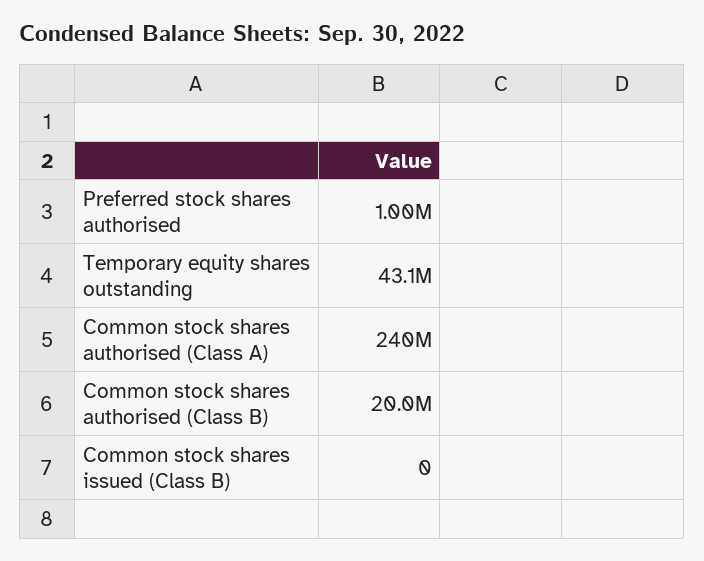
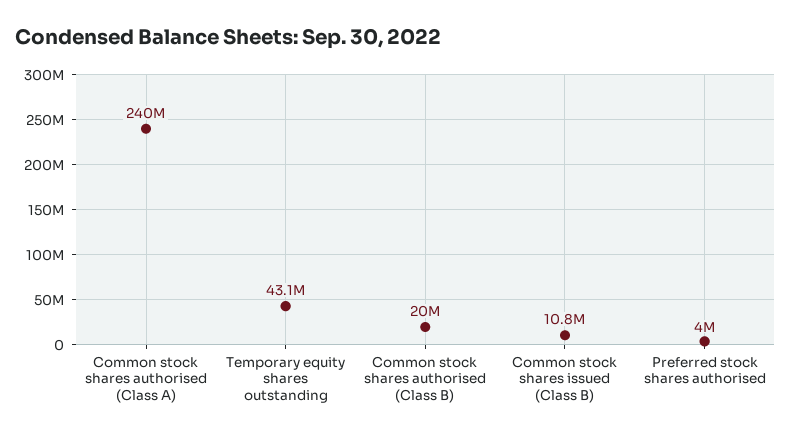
  {
-   "Preferred stock shares authorised": 1000000,
+   "Preferred stock shares authorised": 4000000,
    "Temporary equity shares outstanding": 43100000,
    "Common stock shares authorised (Class A)": 240000000,
    "Common stock shares authorised (Class B)": 20000000,
-   "Common stock shares issued (Class B)": 0
+   "Common stock shares issued (Class B)": 10800000
  }

